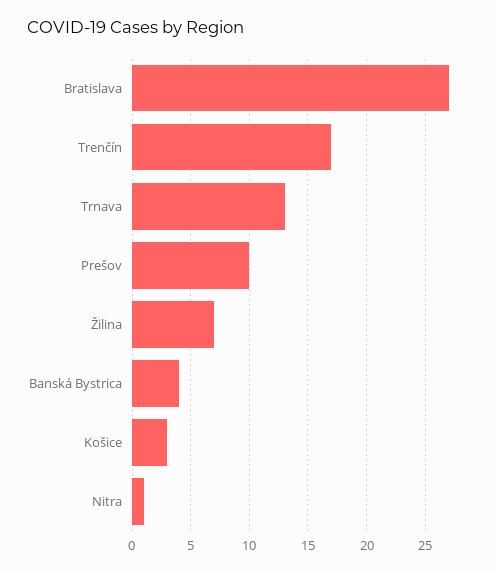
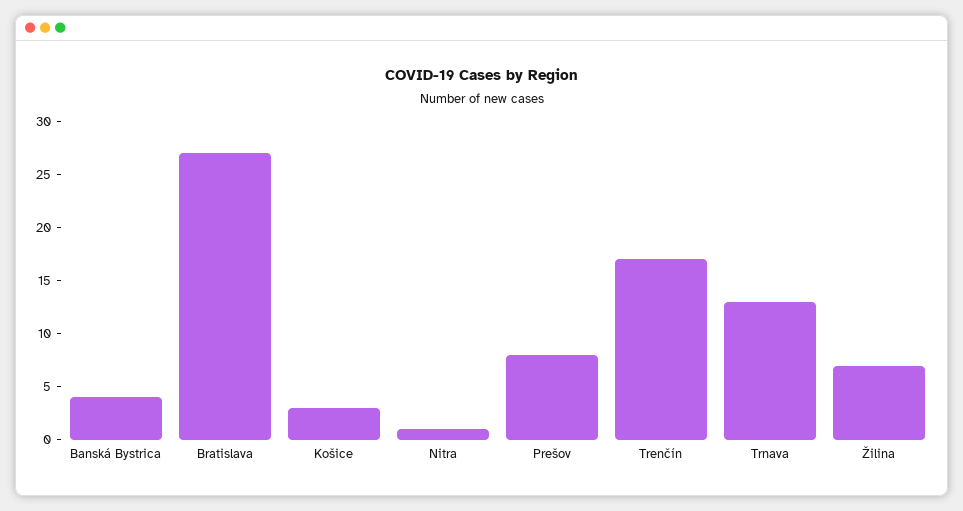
  {
    "Bratislava": 27,
    "Trenčín": 17,
    "Trnava": 13,
-   "Prešov": 10,
+   "Prešov": 8,
    "Žilina": 7,
    "Banská Bystrica": 4,
    "Košice": 3,
    "Nitra": 1
  }

